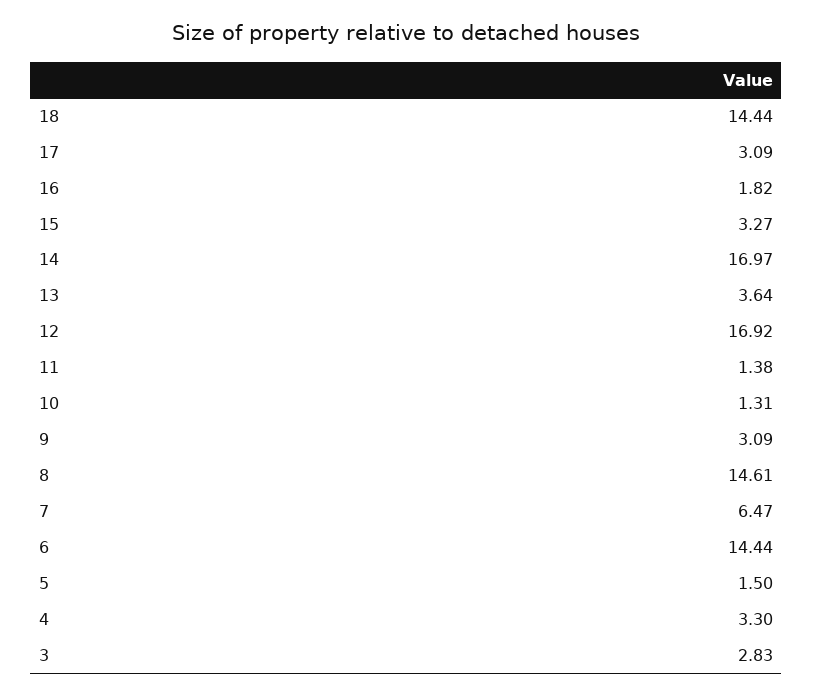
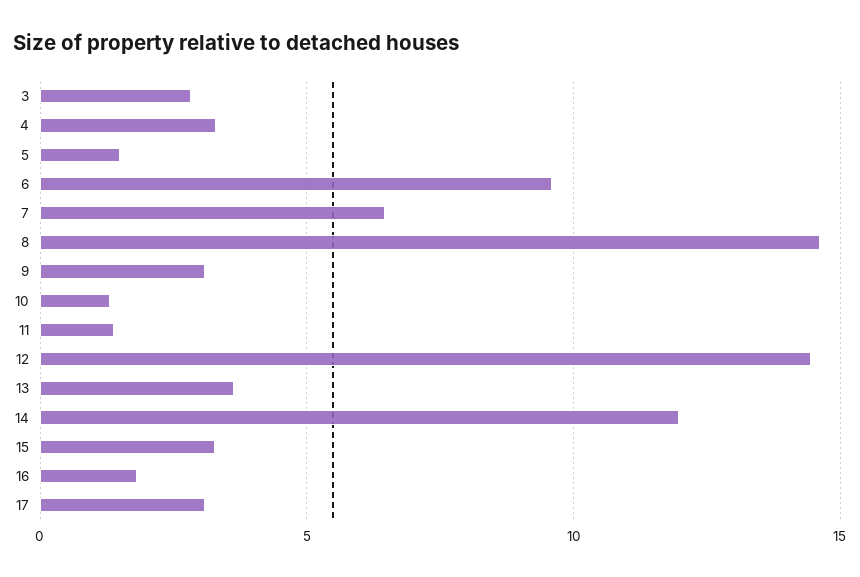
  {
-   "18": 14.44,
    "17": 3.09,
    "16": 1.82,
    "15": 3.27,
-   "14": 16.97,
+   "14": 12,
    "13": 3.64,
-   "12": 16.92,
+   "12": 14.5,
    "11": 1.38,
    "10": 1.31,
    "9": 3.09,
    "8": 14.61,
    "7": 6.47,
-   "6": 14.44,
+   "6": 9.5,
    "5": 1.5,
    "4": 3.3,
    "3": 2.83
  }

